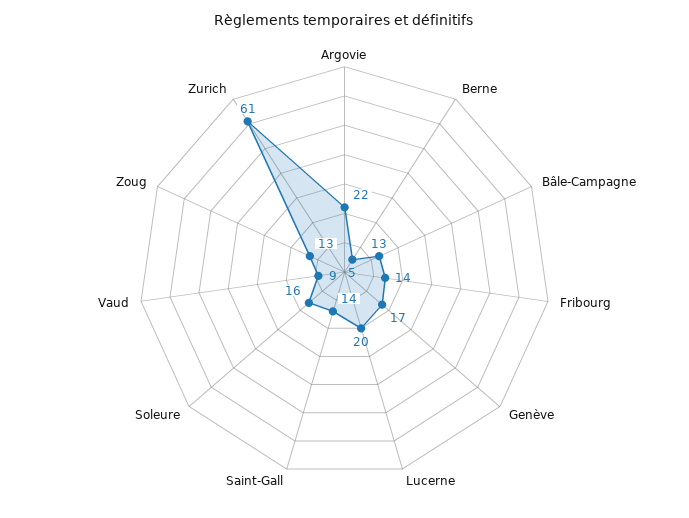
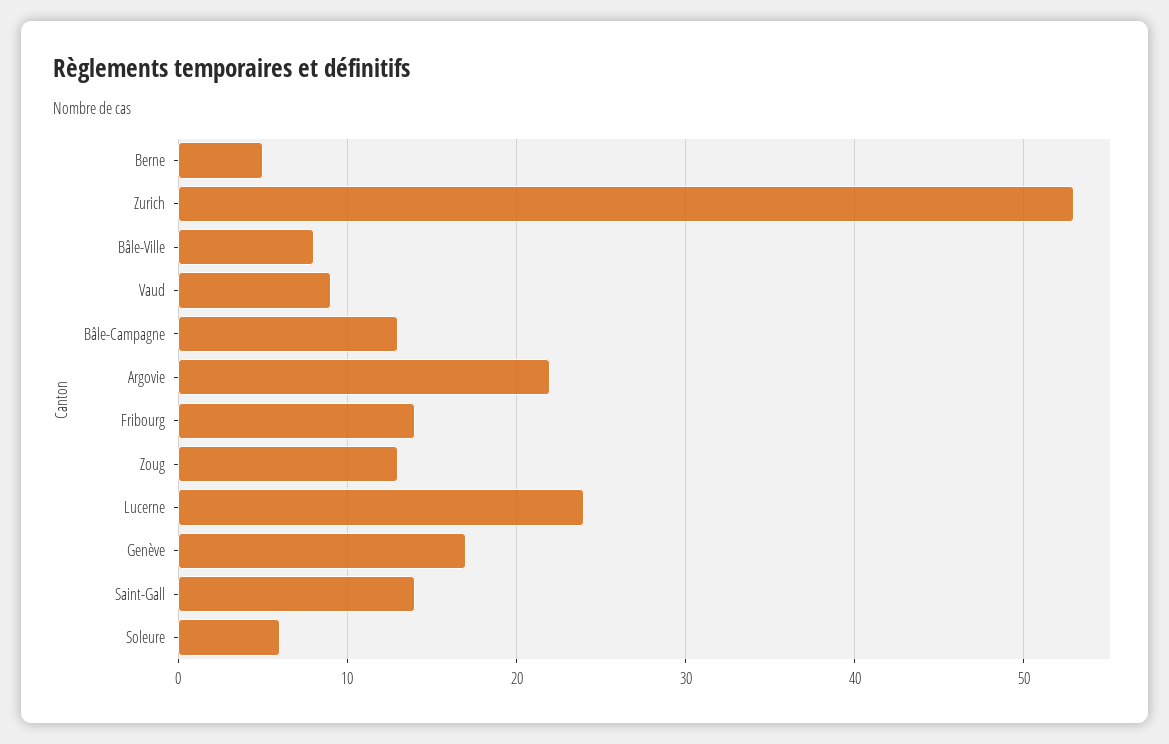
  {
    "Argovie": 22,
    "Berne": 5,
    "Bâle-Campagne": 13,
    "Fribourg": 14,
    "Genève": 17,
-   "Lucerne": 20,
+   "Lucerne": 24,
    "Saint-Gall": 14,
-   "Soleure": 16,
+   "Soleure": 6,
    "Vaud": 9,
    "Zoug": 13,
-   "Zurich": 61
+   "Zurich": 53,
+   "Bâle-Ville": 8
  }

